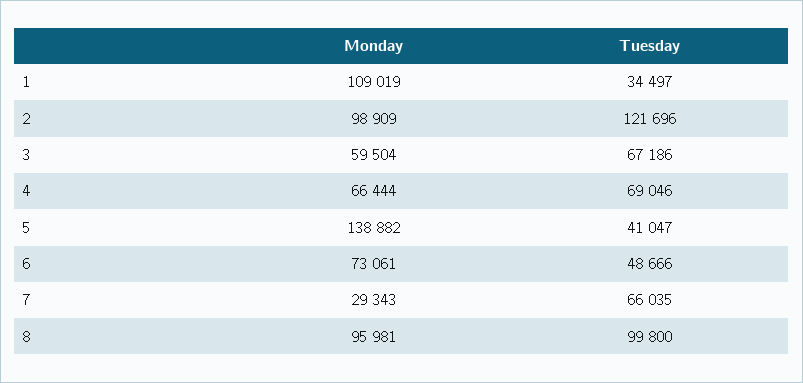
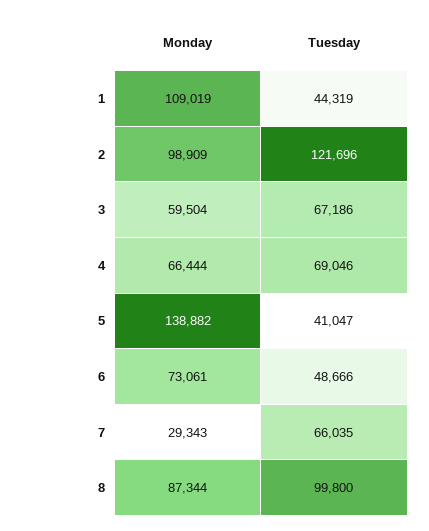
  {
    "Monday": {
      "1": 109019,
      "2": 98909,
      "3": 59504,
      "4": 66444,
      "5": 138882,
      "6": 73061,
      "7": 29343,
-     "8": 95981
+     "8": 87344
    },
    "Tuesday": {
-     "1": 34497,
+     "1": 44319,
      "2": 121696,
      "3": 67186,
      "4": 69046,
      "5": 41047,
      "6": 48666,
      "7": 66035,
      "8": 99800
    }
  }

